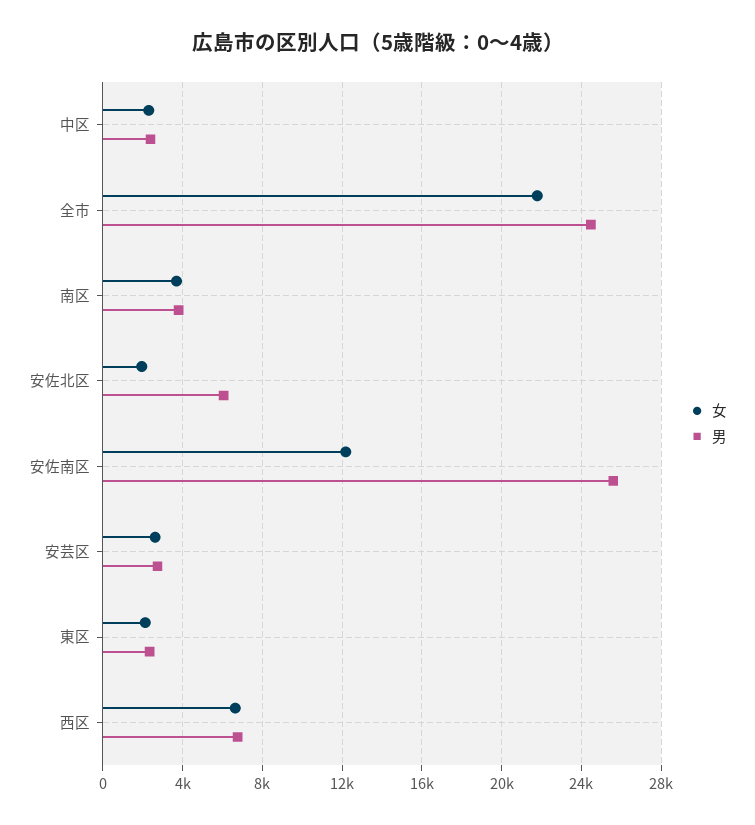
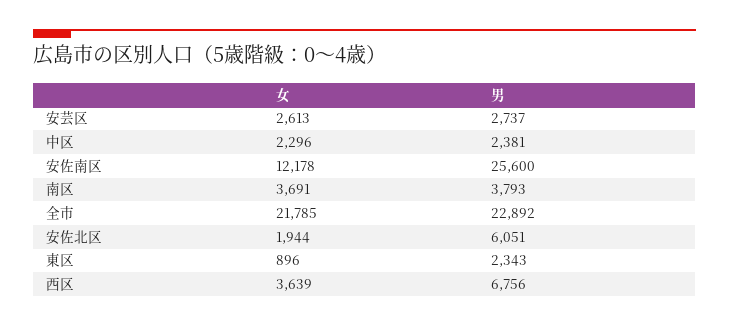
  {
    "女": {
      "中区": 2296,
      "全市": 21785,
      "南区": 3691,
      "安佐北区": 1944,
      "安佐南区": 12178,
      "安芸区": 2613,
-     "東区": 2000,
+     "東区": 896,
-     "西区": 6500
+     "西区": 3639
    },
    "男": {
      "中区": 2381,
-     "全市": 24500,
+     "全市": 22892,
      "南区": 3793,
      "安佐北区": 6051,
      "安佐南区": 25600,
      "安芸区": 2737,
      "東区": 2343,
      "西区": 6756
    }
  }

